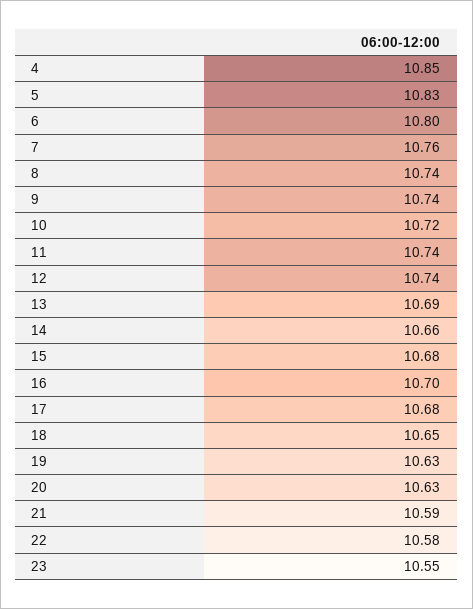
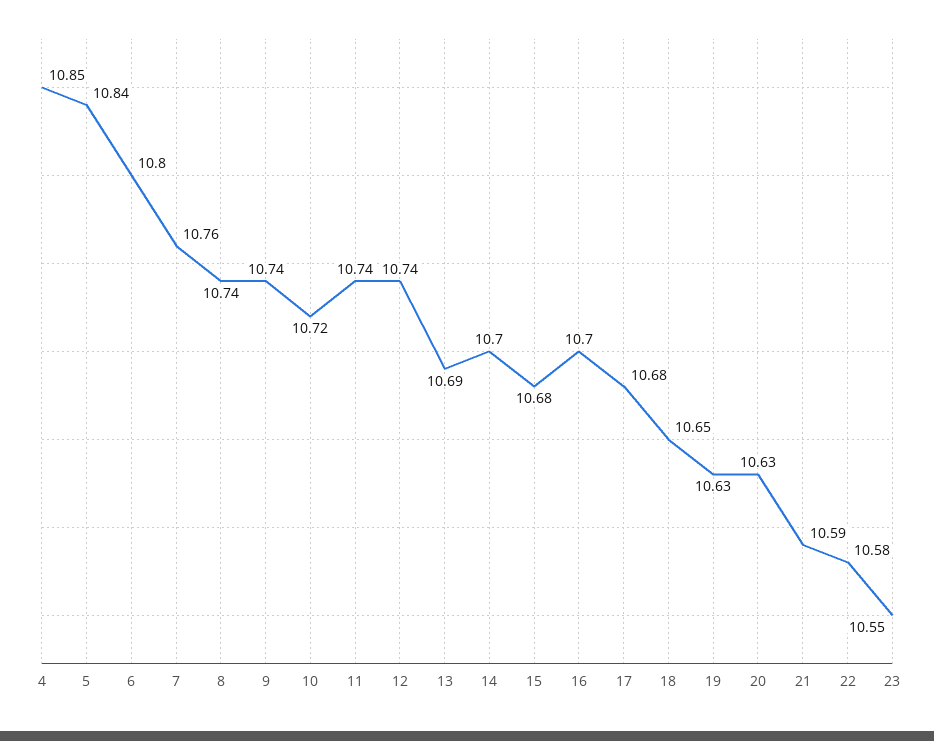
  {
    "4": 10.85,
-   "5": 10.83,
+   "5": 10.84,
    "6": 10.8,
    "7": 10.76,
    "8": 10.74,
    "9": 10.74,
    "10": 10.72,
    "11": 10.74,
    "12": 10.74,
    "13": 10.69,
-   "14": 10.66,
+   "14": 10.7,
    "15": 10.68,
    "16": 10.7,
    "17": 10.68,
    "18": 10.65,
    "19": 10.63,
    "20": 10.63,
    "21": 10.59,
    "22": 10.58,
    "23": 10.55
  }

